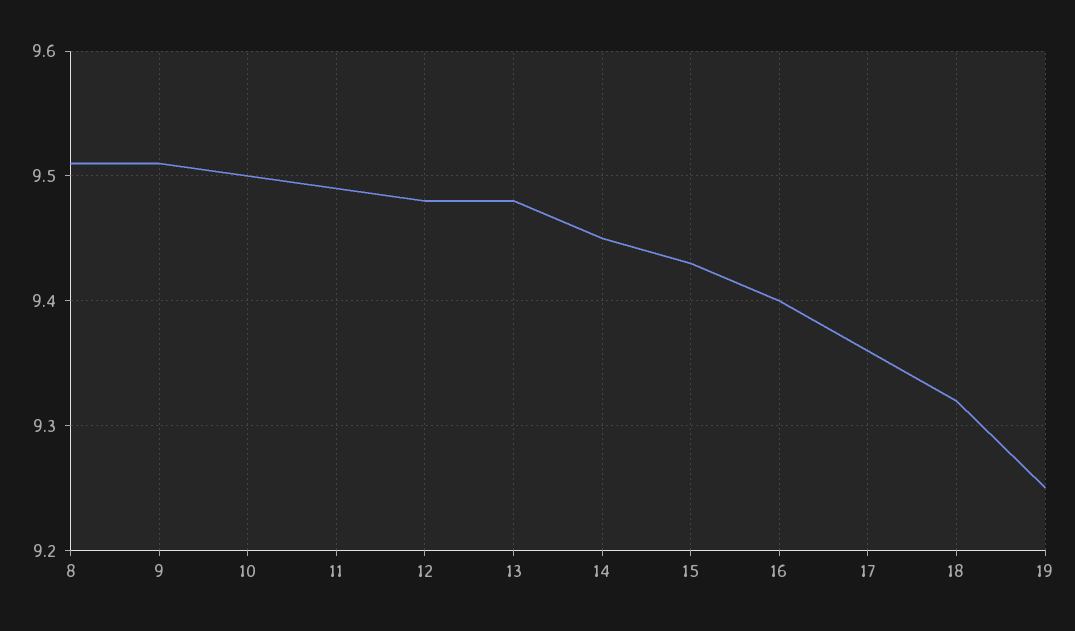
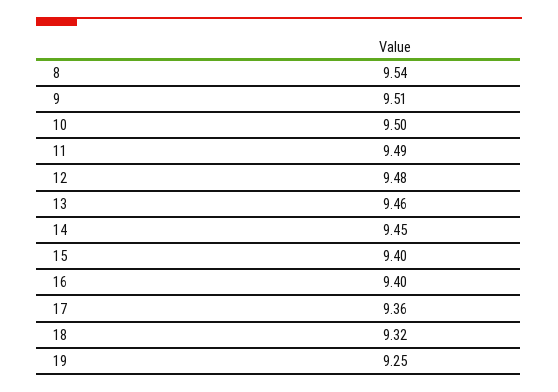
  {
-   "8": 9.51,
+   "8": 9.54,
    "9": 9.51,
    "10": 9.5,
    "11": 9.49,
    "12": 9.48,
-   "13": 9.48,
+   "13": 9.46,
    "14": 9.45,
-   "15": 9.43,
+   "15": 9.4,
    "16": 9.4,
    "17": 9.36,
    "18": 9.32,
    "19": 9.25
  }

